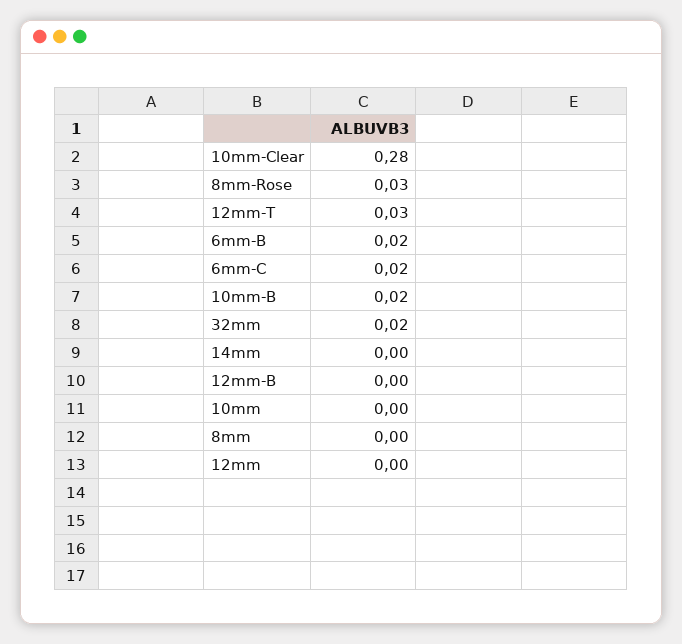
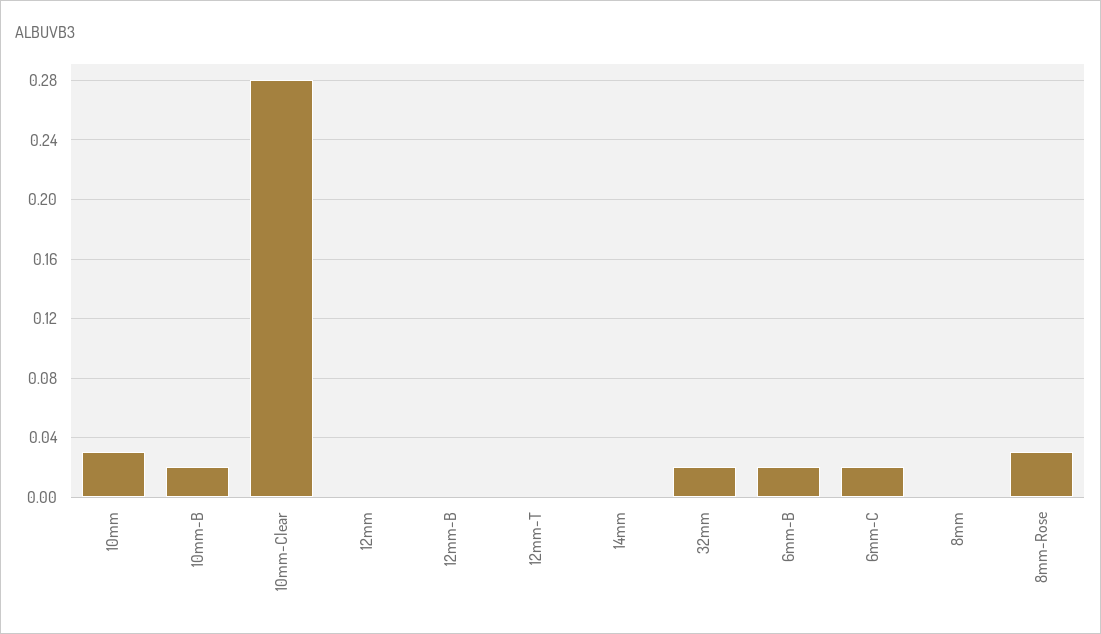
  {
    "10mm-Clear": 0.28,
    "8mm-Rose": 0.03,
-   "12mm-T": 0.03,
+   "12mm-T": 0,
    "6mm-B": 0.02,
    "6mm-C": 0.02,
    "10mm-B": 0.02,
    "32mm": 0.02,
    "14mm": 0,
    "12mm-B": 0,
-   "10mm": 0,
+   "10mm": 0.03,
    "8mm": 0,
    "12mm": 0
  }

